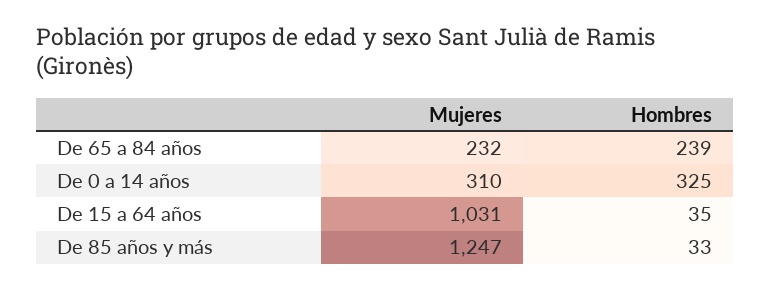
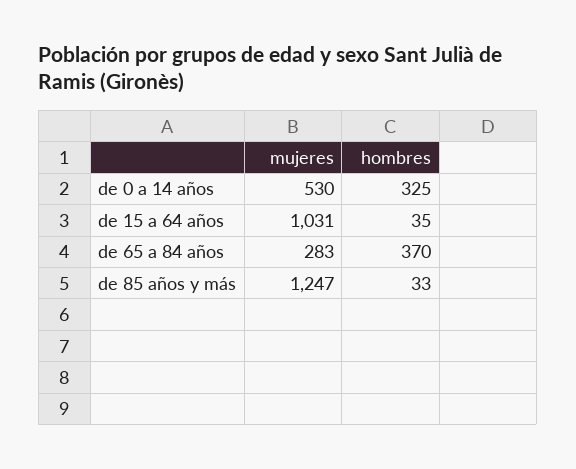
  {
    "Mujeres": {
-     "De 65 a 84 años": 232,
+     "De 65 a 84 años": 283,
-     "De 0 a 14 años": 310,
+     "De 0 a 14 años": 530,
      "De 15 a 64 años": 1031,
      "De 85 años y más": 1247
    },
    "Hombres": {
-     "De 65 a 84 años": 239,
+     "De 65 a 84 años": 370,
      "De 0 a 14 años": 325,
      "De 15 a 64 años": 35,
      "De 85 años y más": 33
    }
  }

